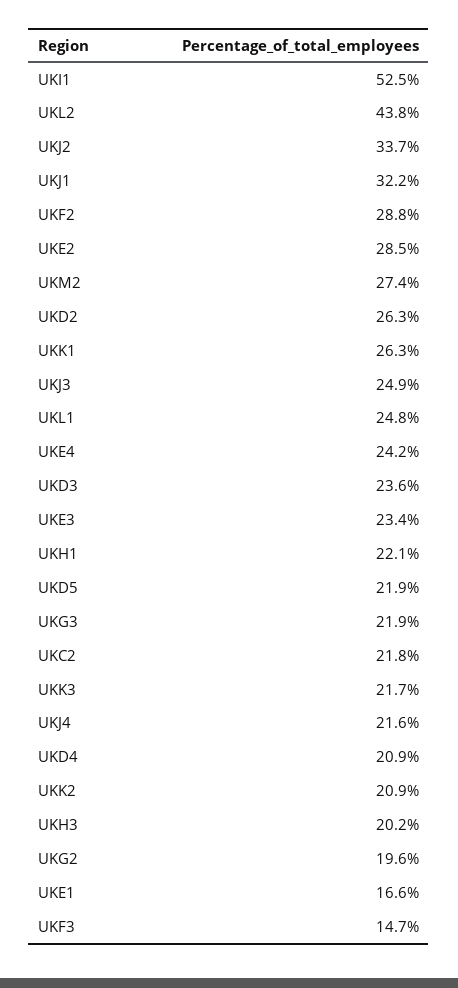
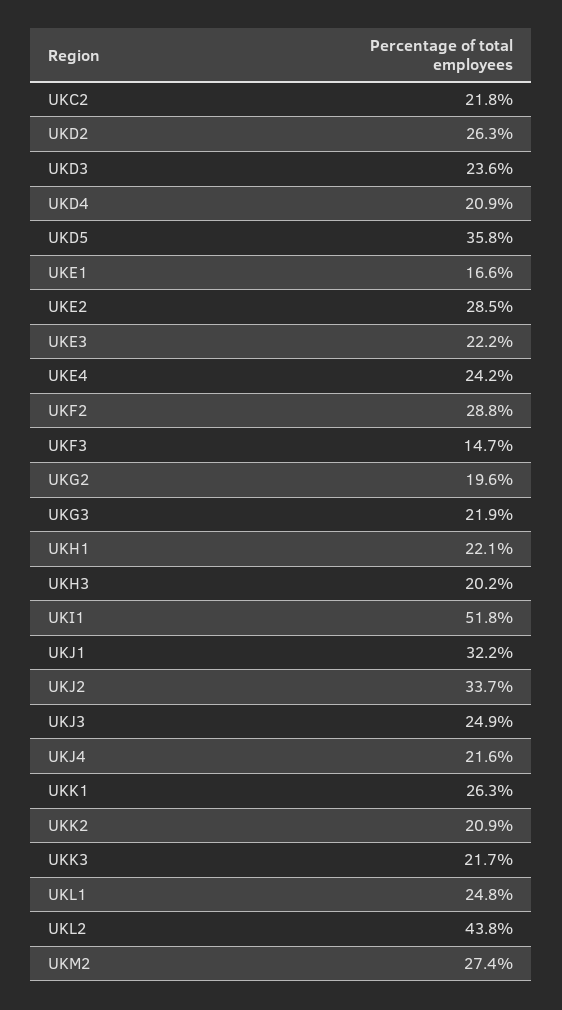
  {
-   "UKI1": 52.5,
+   "UKI1": 51.8,
    "UKL2": 43.8,
    "UKJ2": 33.7,
    "UKJ1": 32.2,
    "UKF2": 28.8,
    "UKE2": 28.5,
    "UKM2": 27.4,
    "UKD2": 26.3,
    "UKK1": 26.3,
    "UKJ3": 24.9,
    "UKL1": 24.8,
    "UKE4": 24.2,
    "UKD3": 23.6,
-   "UKE3": 23.4,
+   "UKE3": 22.2,
    "UKH1": 22.1,
-   "UKD5": 21.9,
+   "UKD5": 35.8,
    "UKG3": 21.9,
    "UKC2": 21.8,
    "UKK3": 21.7,
    "UKJ4": 21.6,
    "UKD4": 20.9,
    "UKK2": 20.9,
    "UKH3": 20.2,
    "UKG2": 19.6,
    "UKE1": 16.6,
    "UKF3": 14.7
  }

